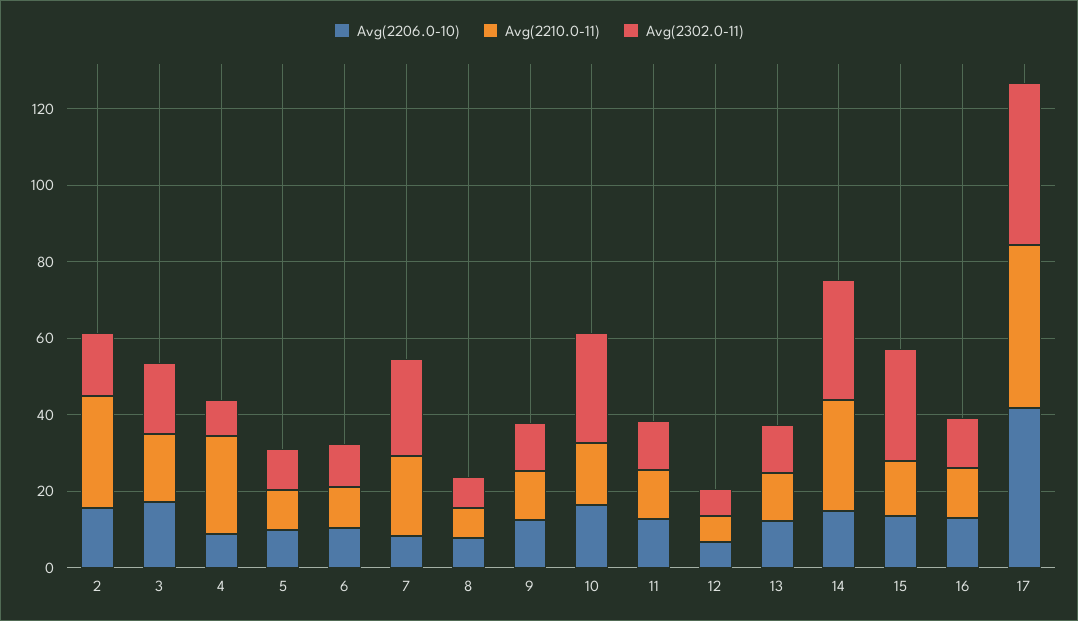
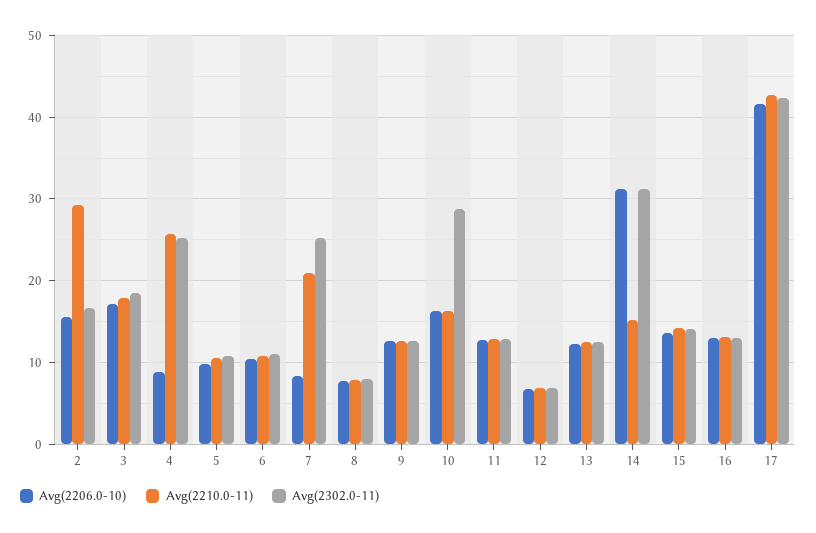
  {
    "Avg(2206.0-10)": {
      "2": 16,
      "3": 17,
      "4": 9,
      "5": 10,
      "6": 10,
      "7": 8,
      "8": 8,
      "9": 13,
      "10": 16,
      "11": 13,
      "12": 7,
      "13": 12,
-     "14": 15,
+     "14": 31,
      "15": 14,
      "16": 13,
      "17": 42
    },
    "Avg(2210.0-11)": {
      "2": 29,
      "3": 18,
      "4": 26,
      "5": 10,
      "6": 11,
      "7": 21,
      "8": 8,
      "9": 13,
      "10": 16,
      "11": 13,
      "12": 7,
      "13": 13,
-     "14": 30,
+     "14": 15,
      "15": 14,
      "16": 13,
      "17": 43
    },
    "Avg(2302.0-11)": {
      "2": 17,
      "3": 19,
-     "4": 10,
+     "4": 25,
      "5": 11,
      "6": 11,
      "7": 25,
      "8": 8,
      "9": 13,
      "10": 29,
      "11": 13,
      "12": 7,
      "13": 13,
      "14": 31,
-     "15": 30,
+     "15": 14,
      "16": 13,
      "17": 42
    }
  }

